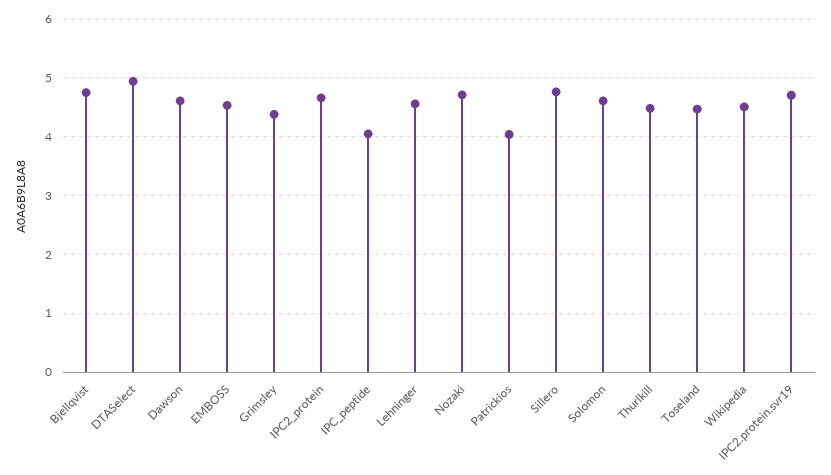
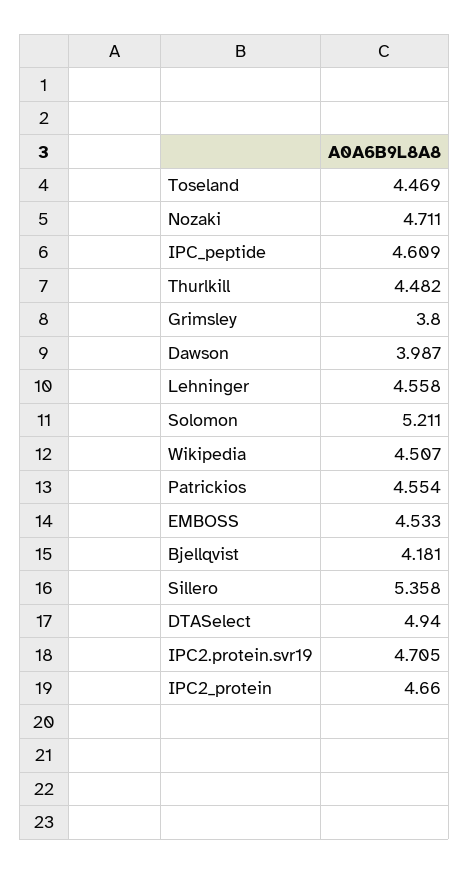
  {
-   "Bjellqvist": 4.8,
+   "Bjellqvist": 4.181,
    "DTASelect": 4.94,
-   "Dawson": 4.6,
+   "Dawson": 3.987,
    "EMBOSS": 4.533,
-   "Grimsley": 4.4,
+   "Grimsley": 3.8,
    "IPC2_protein": 4.66,
-   "IPC_peptide": 4,
+   "IPC_peptide": 4.609,
    "Lehninger": 4.558,
    "Nozaki": 4.711,
-   "Patrickios": 4,
+   "Patrickios": 4.554,
-   "Sillero": 4.8,
+   "Sillero": 5.358,
-   "Solomon": 4.6,
+   "Solomon": 5.211,
    "Thurlkill": 4.482,
    "Toseland": 4.469,
    "Wikipedia": 4.507,
    "IPC2.protein.svr19": 4.705
  }

